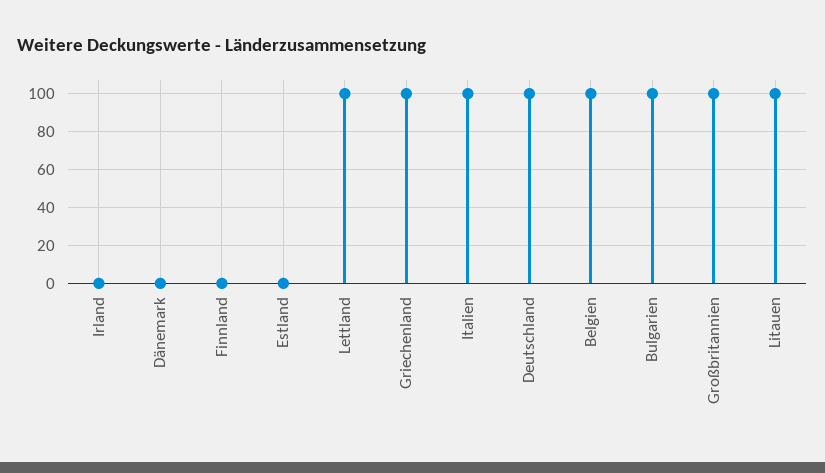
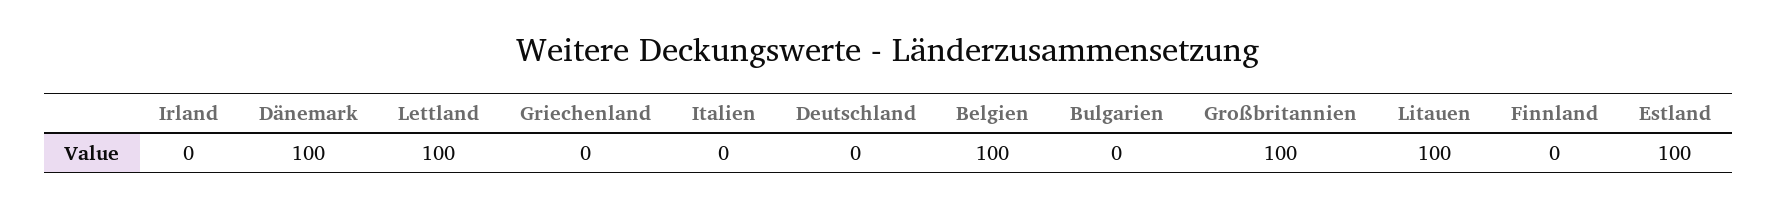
  {
    "Irland": 0,
-   "Dänemark": 0,
+   "Dänemark": 100,
    "Finnland": 0,
-   "Estland": 0,
+   "Estland": 100,
    "Lettland": 100,
-   "Griechenland": 100,
+   "Griechenland": 0,
-   "Italien": 100,
+   "Italien": 0,
-   "Deutschland": 100,
+   "Deutschland": 0,
    "Belgien": 100,
-   "Bulgarien": 100,
+   "Bulgarien": 0,
    "Großbritannien": 100,
    "Litauen": 100
  }

